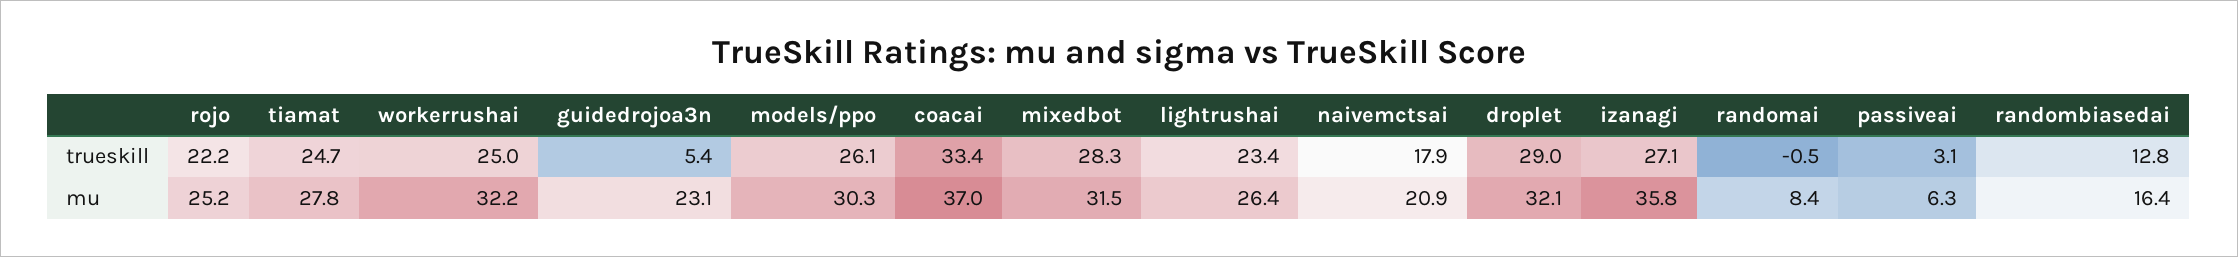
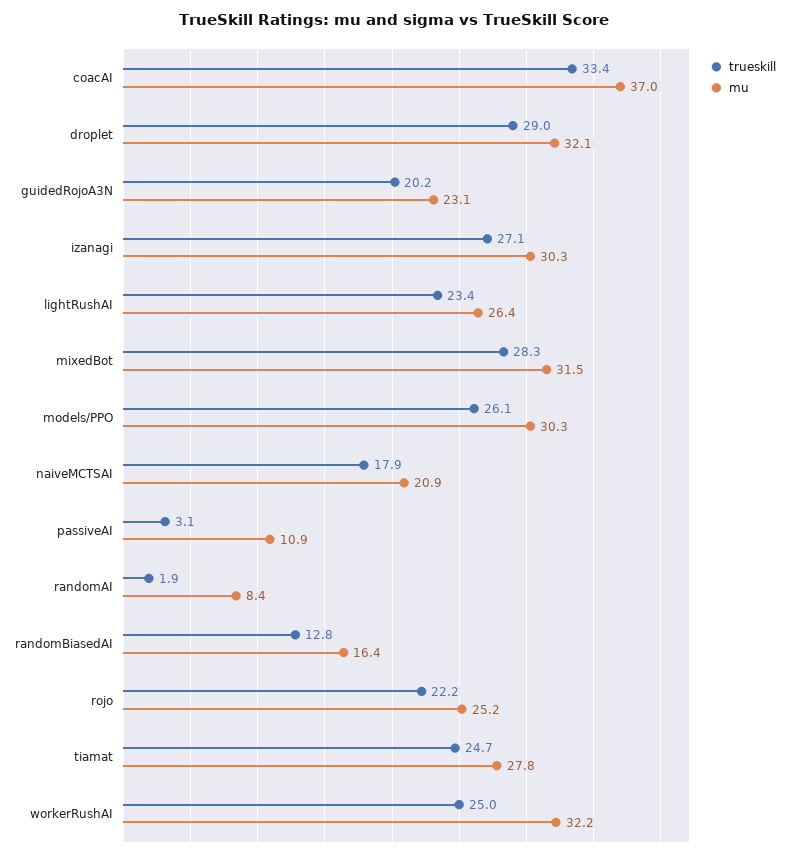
  {
    "trueskill": {
      "rojo": 22.2,
      "tiamat": 24.7,
      "workerrushai": 25,
-     "guidedrojoa3n": 5.4,
+     "guidedrojoa3n": 20.2,
      "models/ppo": 26.1,
      "coacai": 33.4,
      "mixedbot": 28.3,
      "lightrushai": 23.4,
      "naivemctsai": 17.9,
      "droplet": 29,
      "izanagi": 27.1,
-     "randomai": -0.5,
+     "randomai": 1.9,
      "passiveai": 3.1,
      "randombiasedai": 12.8
    },
    "mu": {
      "rojo": 25.2,
      "tiamat": 27.8,
      "workerrushai": 32.2,
      "guidedrojoa3n": 23.1,
      "models/ppo": 30.3,
      "coacai": 37,
      "mixedbot": 31.5,
      "lightrushai": 26.4,
      "naivemctsai": 20.9,
      "droplet": 32.1,
-     "izanagi": 35.8,
+     "izanagi": 30.3,
      "randomai": 8.4,
-     "passiveai": 6.3,
+     "passiveai": 10.9,
      "randombiasedai": 16.4
    }
  }

